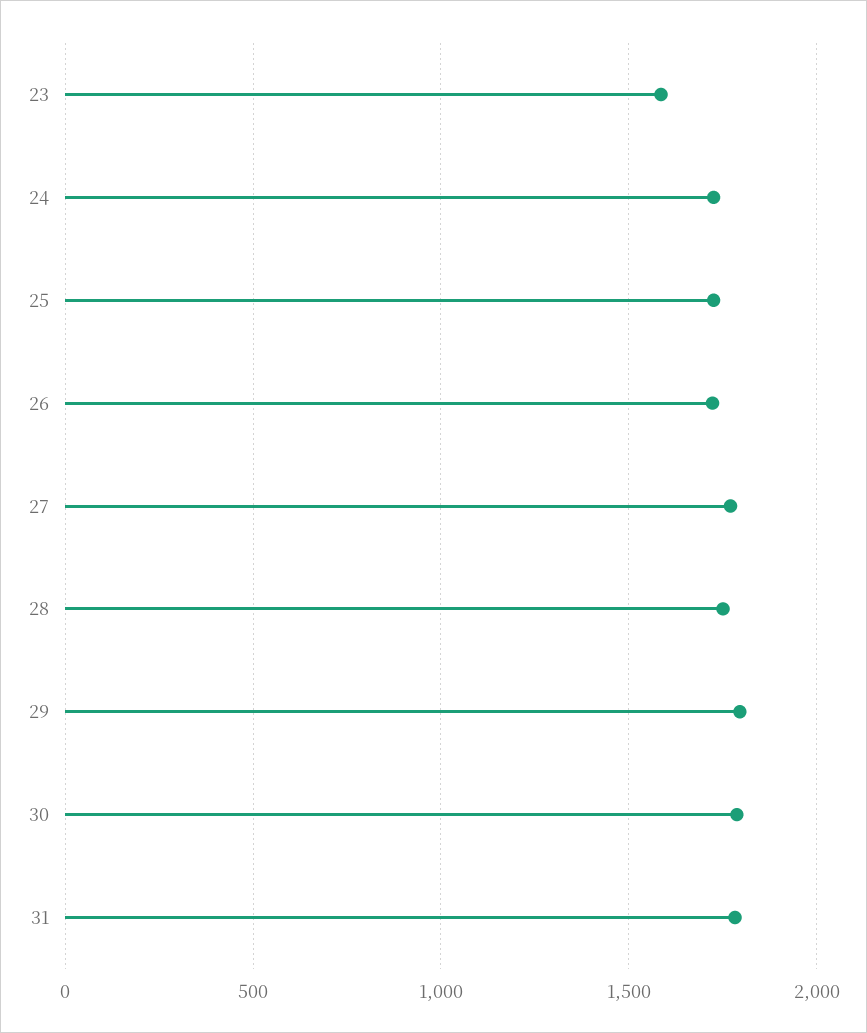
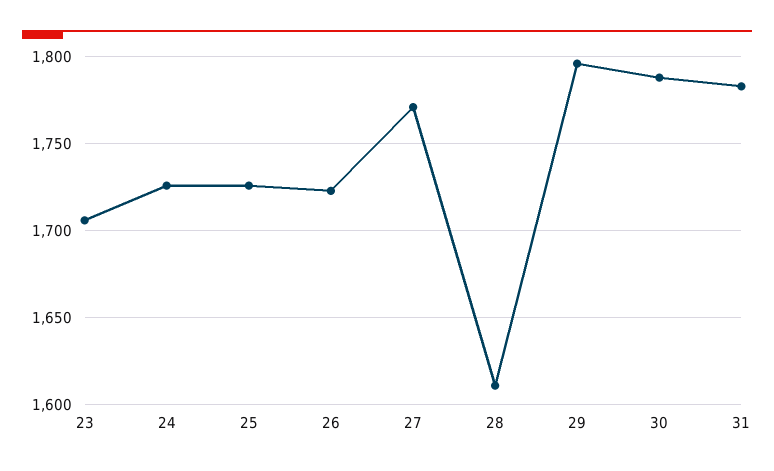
  {
-   "23": 1600,
+   "23": 1705,
    "24": 1725,
    "25": 1725,
    "26": 1725,
    "27": 1770,
-   "28": 1750,
+   "28": 1610,
    "29": 1795,
    "30": 1790,
    "31": 1785
  }

